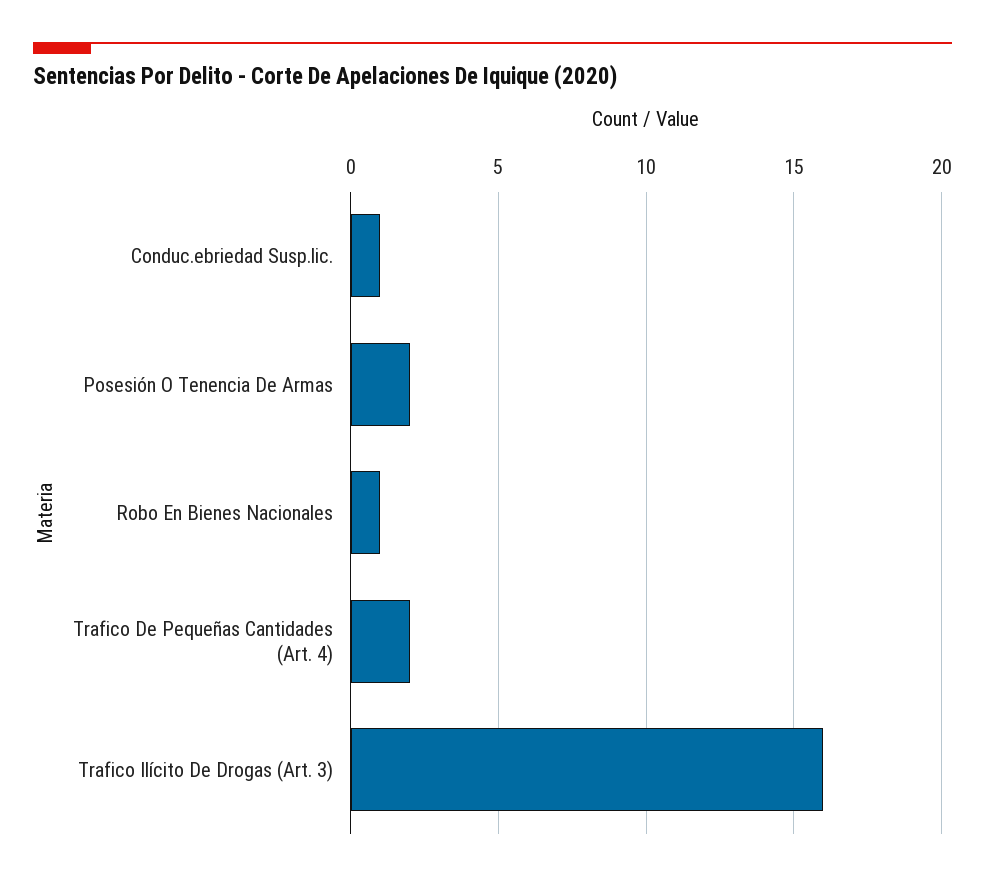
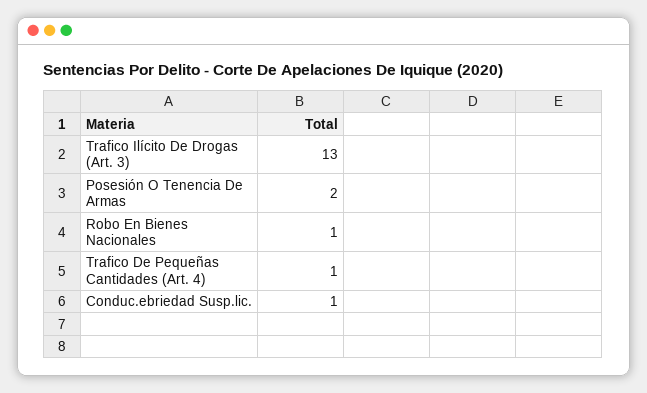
  {
    "Conduc.ebriedad Susp.lic.": 1,
    "Posesión O Tenencia De Armas": 2,
    "Robo En Bienes Nacionales": 1,
-   "Trafico De Pequeñas Cantidades (Art. 4)": 2,
+   "Trafico De Pequeñas Cantidades (Art. 4)": 1,
-   "Trafico Ilícito De Drogas (Art. 3)": 16
+   "Trafico Ilícito De Drogas (Art. 3)": 13
  }

